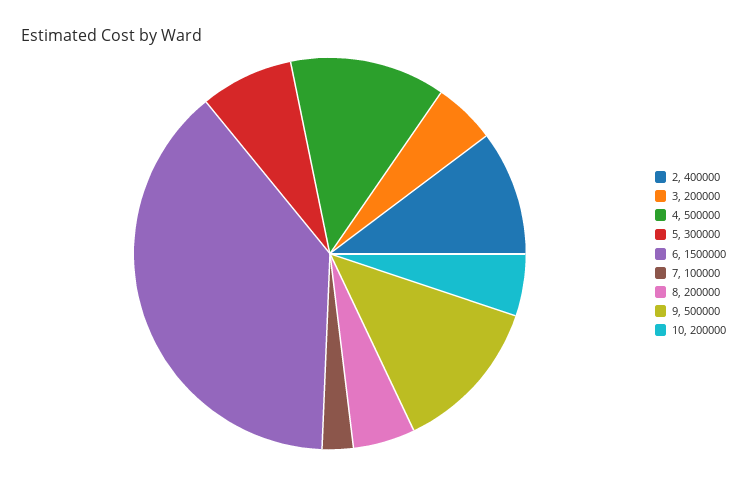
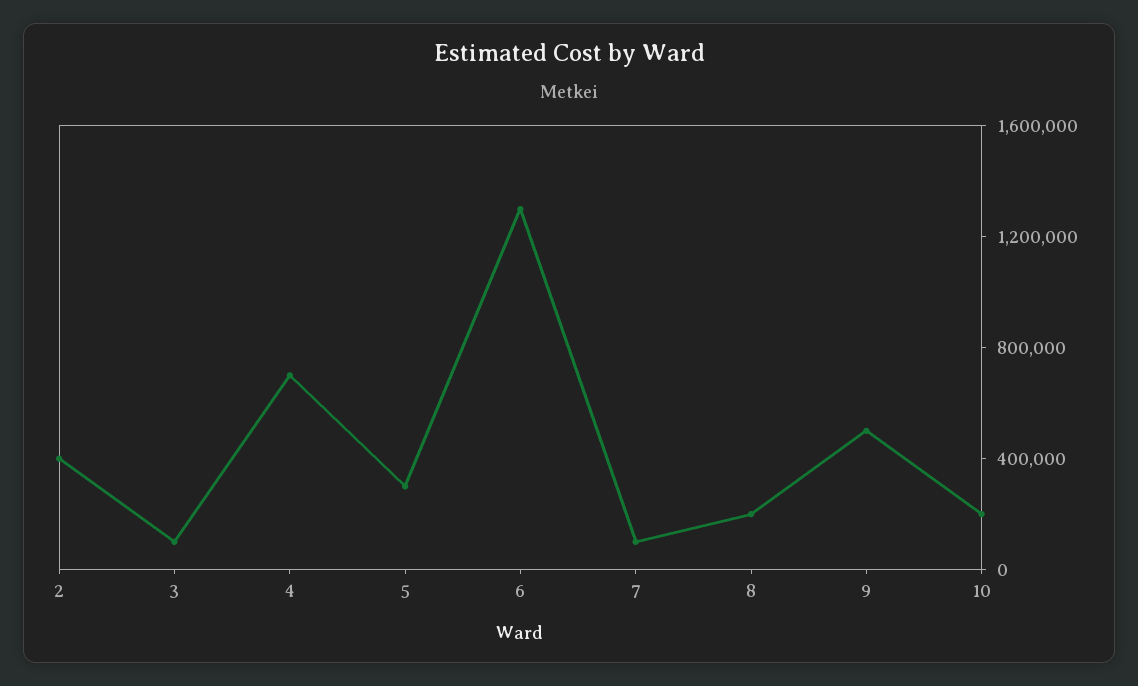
  {
    "2": 400000,
-   "3": 200000,
+   "3": 100000,
-   "4": 500000,
+   "4": 700000,
    "5": 300000,
-   "6": 1500000,
+   "6": 1300000,
    "7": 100000,
    "8": 200000,
    "9": 500000,
    "10": 200000
  }

